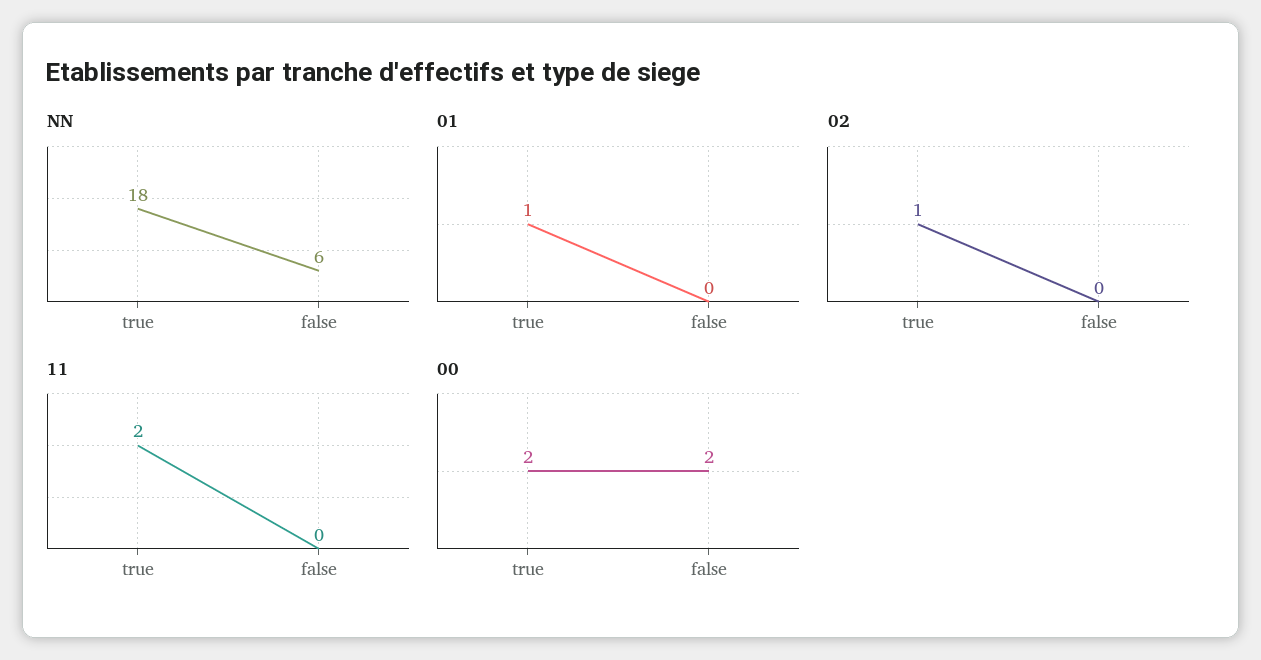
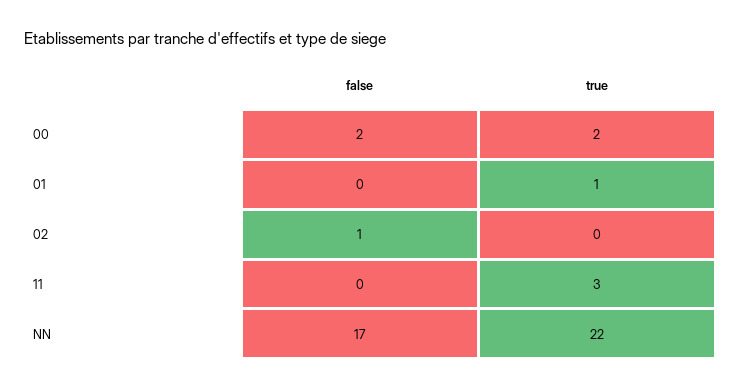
  {
    "NN": {
-     "true": 18,
+     "true": 22,
-     "false": 6
+     "false": 17
    },
    "01": {
      "true": 1,
      "false": 0
    },
    "02": {
-     "true": 1,
+     "true": 0,
-     "false": 0
+     "false": 1
    },
    "11": {
-     "true": 2,
+     "true": 3,
      "false": 0
    },
    "00": {
      "true": 2,
      "false": 2
    }
  }

